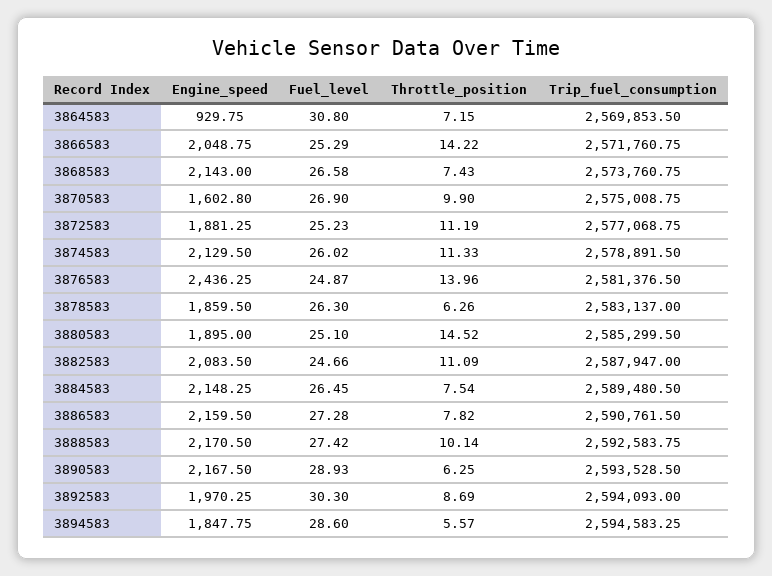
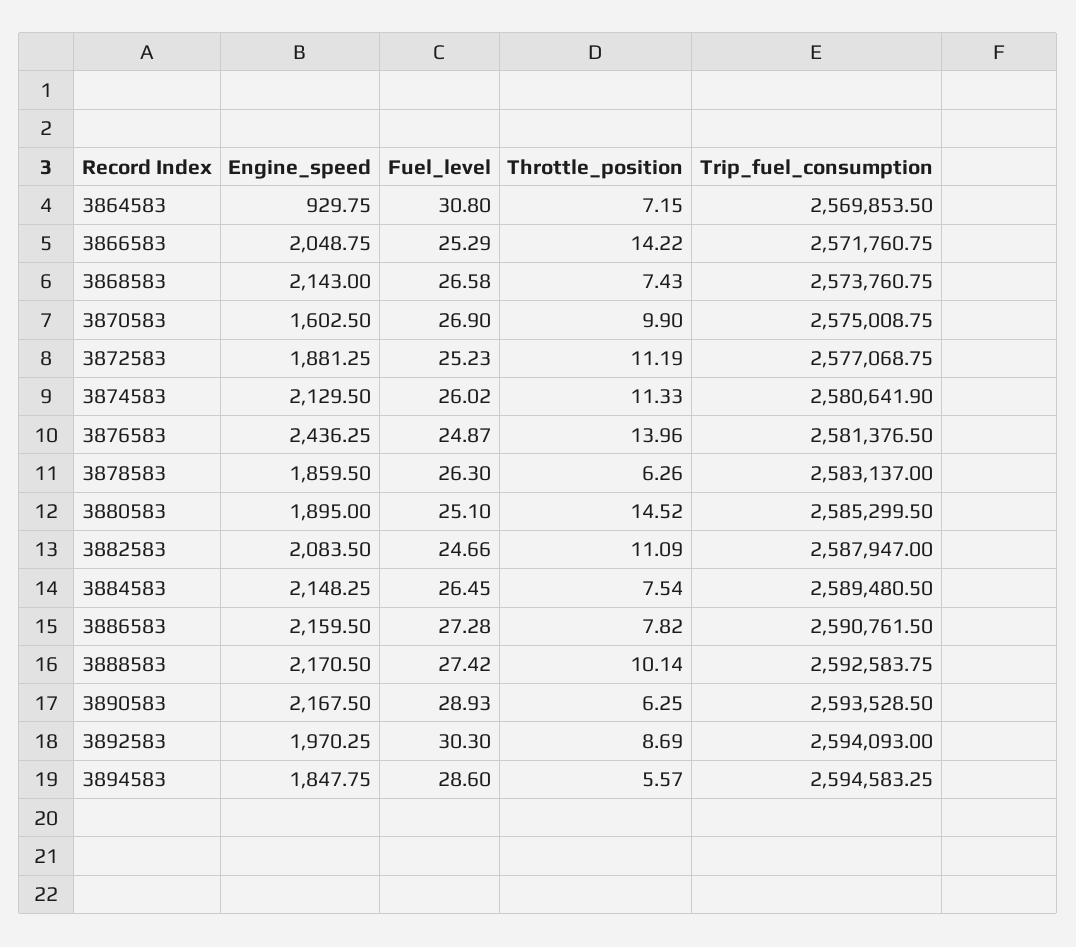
  {
    "Engine_speed": {
      "3864583": 929.75,
      "3866583": 2048.75,
      "3868583": 2143,
-     "3870583": 1602.8,
+     "3870583": 1602.5,
      "3872583": 1881.25,
      "3874583": 2129.5,
      "3876583": 2436.25,
      "3878583": 1859.5,
      "3880583": 1895,
      "3882583": 2083.5,
      "3884583": 2148.25,
      "3886583": 2159.5,
      "3888583": 2170.5,
      "3890583": 2167.5,
      "3892583": 1970.25,
      "3894583": 1847.75
    },
    "Fuel_level": {
      "3864583": 30.8,
      "3866583": 25.29,
      "3868583": 26.58,
      "3870583": 26.9,
      "3872583": 25.23,
      "3874583": 26.02,
      "3876583": 24.87,
      "3878583": 26.3,
      "3880583": 25.1,
      "3882583": 24.66,
      "3884583": 26.45,
      "3886583": 27.28,
      "3888583": 27.42,
      "3890583": 28.93,
      "3892583": 30.3,
      "3894583": 28.6
    },
    "Throttle_position": {
      "3864583": 7.15,
      "3866583": 14.22,
      "3868583": 7.43,
      "3870583": 9.9,
      "3872583": 11.19,
      "3874583": 11.33,
      "3876583": 13.96,
      "3878583": 6.26,
      "3880583": 14.52,
      "3882583": 11.09,
      "3884583": 7.54,
      "3886583": 7.82,
      "3888583": 10.14,
      "3890583": 6.25,
      "3892583": 8.69,
      "3894583": 5.57
    },
    "Trip_fuel_consumption": {
      "3864583": 2569853.5,
      "3866583": 2571760.75,
      "3868583": 2573760.75,
      "3870583": 2575008.75,
      "3872583": 2577068.75,
-     "3874583": 2578891.5,
+     "3874583": 2580641.9,
      "3876583": 2581376.5,
      "3878583": 2583137,
      "3880583": 2585299.5,
      "3882583": 2587947,
      "3884583": 2589480.5,
      "3886583": 2590761.5,
      "3888583": 2592583.75,
      "3890583": 2593528.5,
      "3892583": 2594093,
      "3894583": 2594583.25
    }
  }

